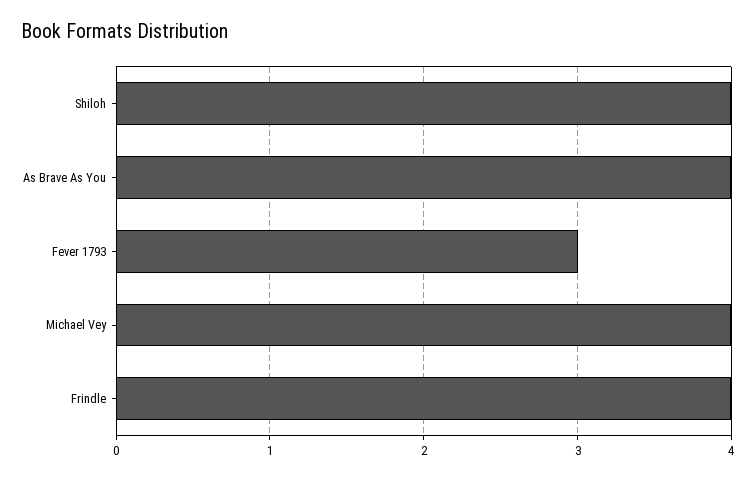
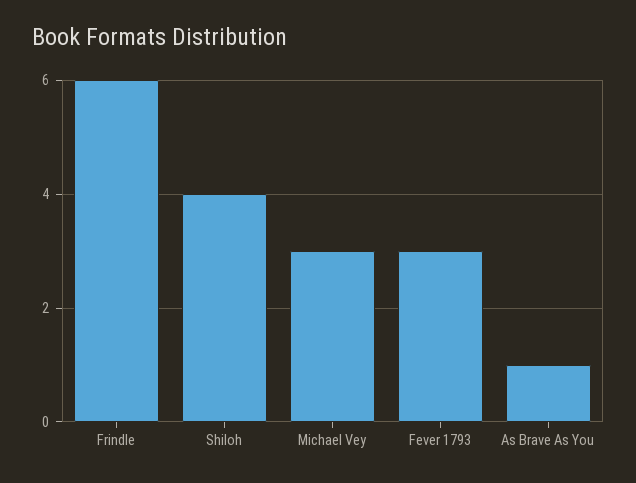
  {
    "Shiloh": 4,
-   "As Brave As You": 4,
+   "As Brave As You": 1,
    "Fever 1793": 3,
-   "Michael Vey": 4,
+   "Michael Vey": 3,
-   "Frindle": 4
+   "Frindle": 6
  }

